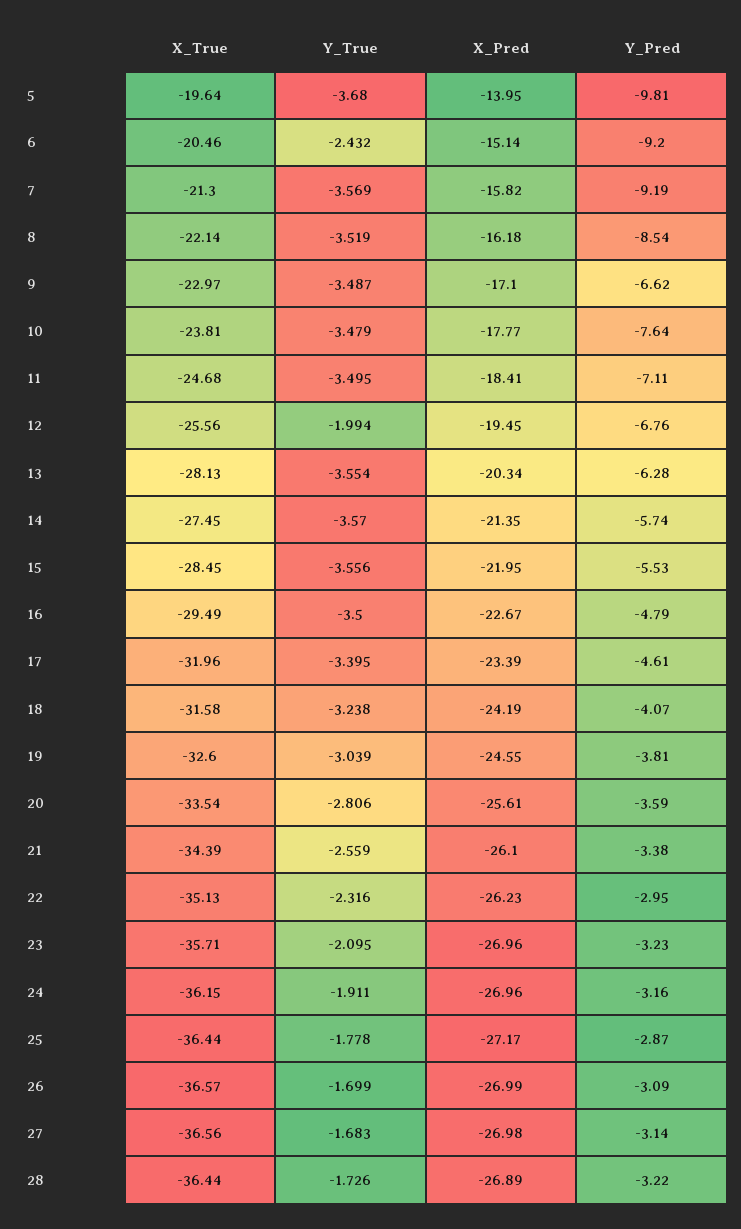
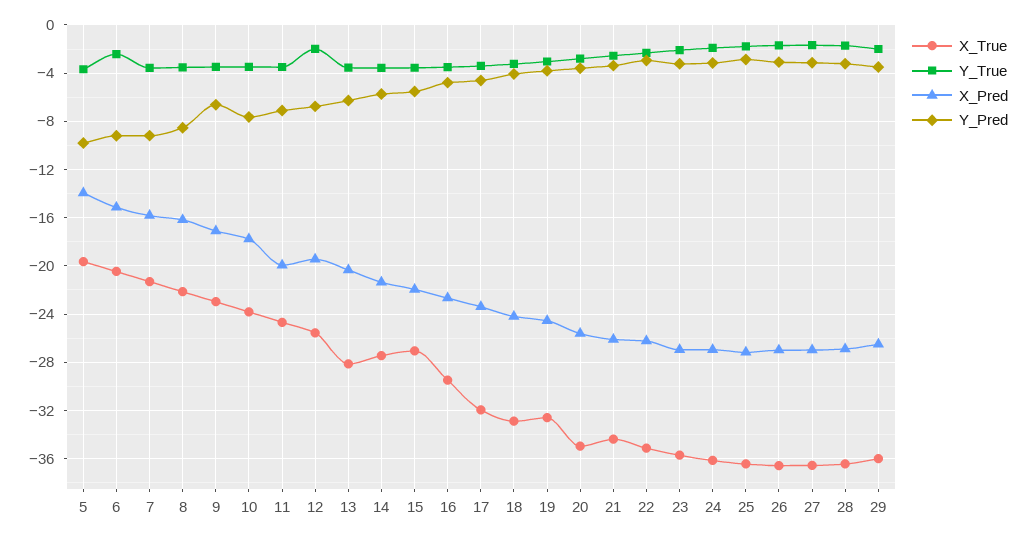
  {
    "X_True": {
      "5": -19.64,
      "6": -20.46,
      "7": -21.3,
      "8": -22.14,
      "9": -22.97,
      "10": -23.81,
      "11": -24.68,
      "12": -25.56,
      "13": -28.13,
      "14": -27.45,
-     "15": -28.45,
+     "15": -27,
      "16": -29.49,
      "17": -31.96,
-     "18": -31.58,
+     "18": -33,
      "19": -32.6,
-     "20": -33.54,
+     "20": -35,
      "21": -34.39,
      "22": -35.13,
      "23": -35.71,
      "24": -36.15,
      "25": -36.44,
      "26": -36.57,
      "27": -36.56,
-     "28": -36.44
+     "28": -36.44,
+     "29": -36
    },
    "Y_True": {
      "5": -3.68,
      "6": -2.432,
      "7": -3.569,
      "8": -3.519,
      "9": -3.487,
      "10": -3.479,
      "11": -3.495,
      "12": -1.994,
      "13": -3.554,
      "14": -3.57,
      "15": -3.556,
      "16": -3.5,
      "17": -3.395,
      "18": -3.238,
      "19": -3.039,
      "20": -2.806,
      "21": -2.559,
      "22": -2.316,
      "23": -2.095,
      "24": -1.911,
      "25": -1.778,
      "26": -1.699,
      "27": -1.683,
-     "28": -1.726
+     "28": -1.726,
+     "29": -2
    },
    "X_Pred": {
      "5": -13.95,
      "6": -15.14,
      "7": -15.82,
      "8": -16.18,
      "9": -17.1,
      "10": -17.77,
-     "11": -18.41,
+     "11": -20,
      "12": -19.45,
      "13": -20.34,
      "14": -21.35,
      "15": -21.95,
      "16": -22.67,
      "17": -23.39,
      "18": -24.19,
      "19": -24.55,
      "20": -25.61,
      "21": -26.1,
      "22": -26.23,
      "23": -26.96,
      "24": -26.96,
      "25": -27.17,
      "26": -26.99,
      "27": -26.98,
-     "28": -26.89
+     "28": -26.89,
+     "29": -26.5
    },
    "Y_Pred": {
      "5": -9.81,
      "6": -9.2,
      "7": -9.19,
      "8": -8.54,
      "9": -6.62,
      "10": -7.64,
      "11": -7.11,
      "12": -6.76,
      "13": -6.28,
      "14": -5.74,
      "15": -5.53,
      "16": -4.79,
      "17": -4.61,
      "18": -4.07,
      "19": -3.81,
      "20": -3.59,
      "21": -3.38,
      "22": -2.95,
      "23": -3.23,
      "24": -3.16,
      "25": -2.87,
      "26": -3.09,
      "27": -3.14,
-     "28": -3.22
+     "28": -3.22,
+     "29": -3.5
    }
  }

